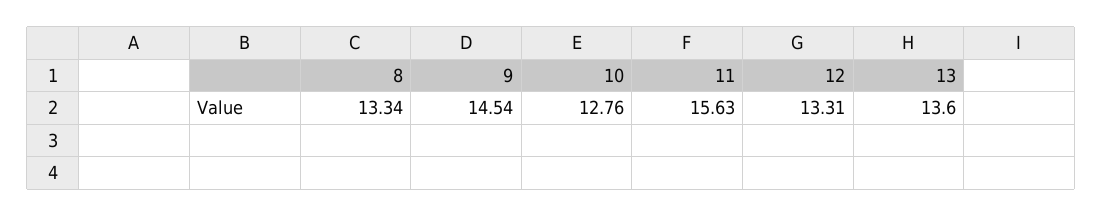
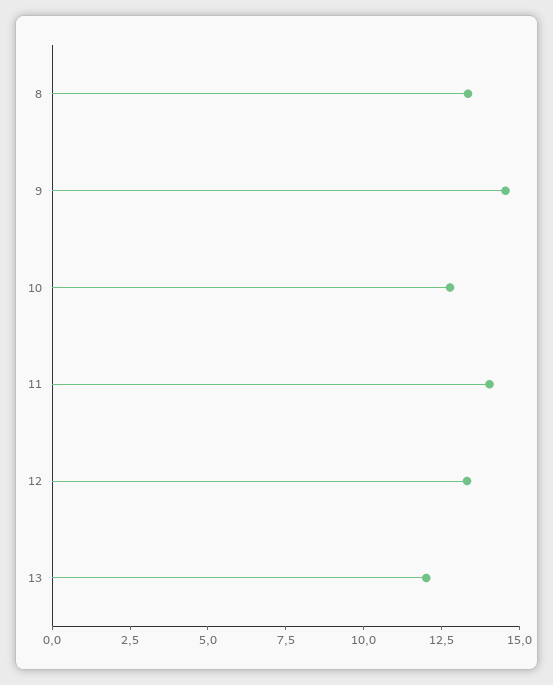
  {
    "8": 13.34,
    "9": 14.54,
    "10": 12.76,
-   "11": 15.63,
+   "11": 14,
    "12": 13.31,
-   "13": 13.6
+   "13": 12
  }

